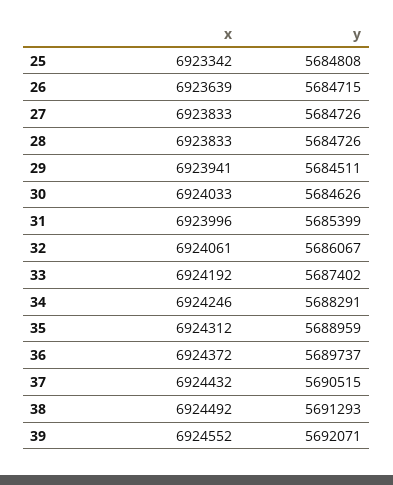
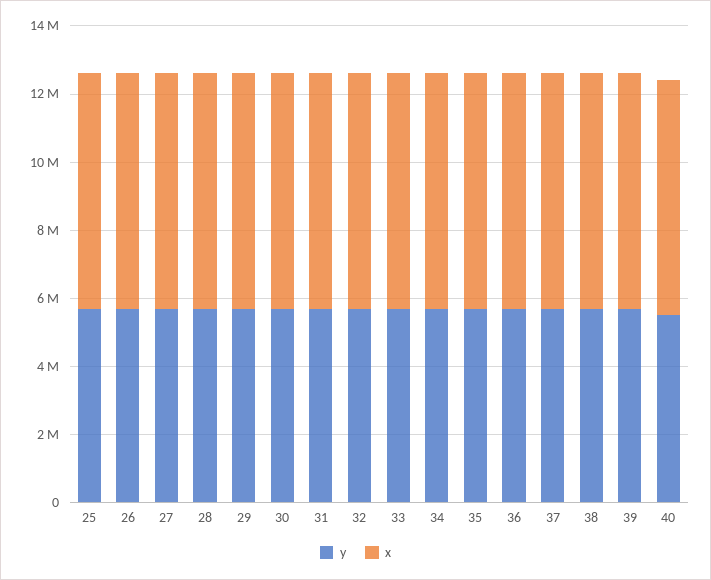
  {
    "x": {
      "25": 6923342,
      "26": 6923639,
      "27": 6923833,
      "28": 6923833,
      "29": 6923941,
      "30": 6924033,
      "31": 6923996,
      "32": 6924061,
      "33": 6924192,
      "34": 6924246,
      "35": 6924312,
      "36": 6924372,
      "37": 6924432,
      "38": 6924492,
-     "39": 6924552
+     "39": 6924552,
+     "40": 7000000
    },
    "y": {
      "25": 5684808,
      "26": 5684715,
      "27": 5684726,
      "28": 5684726,
      "29": 5684511,
      "30": 5684626,
      "31": 5685399,
      "32": 5686067,
      "33": 5687402,
      "34": 5688291,
      "35": 5688959,
      "36": 5689737,
      "37": 5690515,
      "38": 5691293,
-     "39": 5692071
+     "39": 5692071,
+     "40": 5500000
    }
  }

